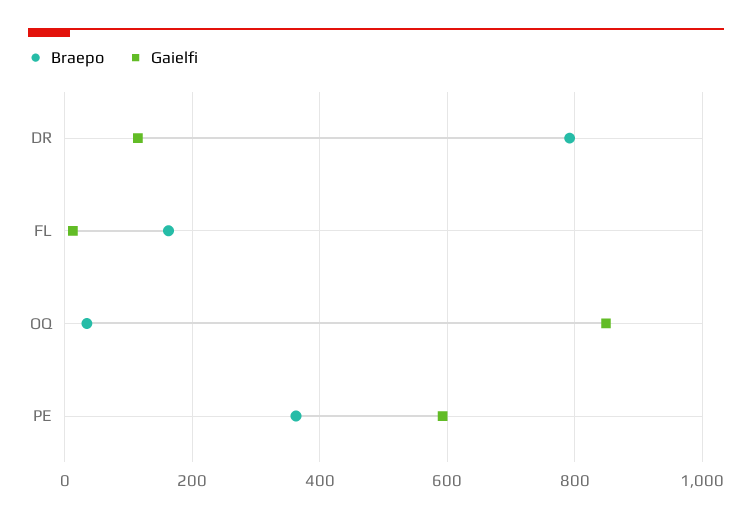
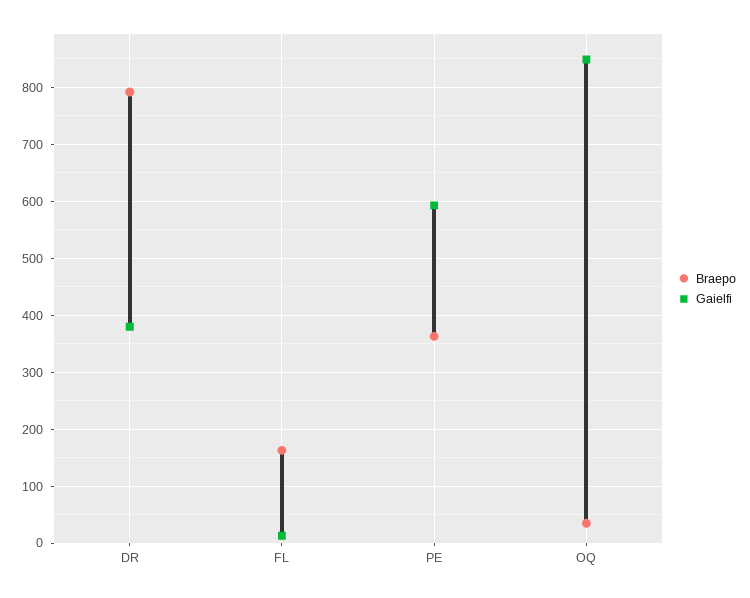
  {
    "Braepo": {
      "DR": 800,
      "FL": 160,
      "OQ": 40,
      "PE": 360
    },
    "Gaielfi": {
-     "DR": 120,
+     "DR": 380,
      "FL": 20,
      "OQ": 840,
      "PE": 600
    }
  }

